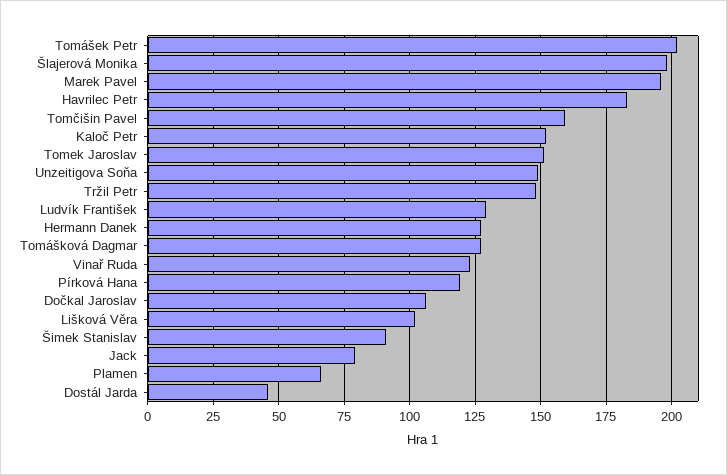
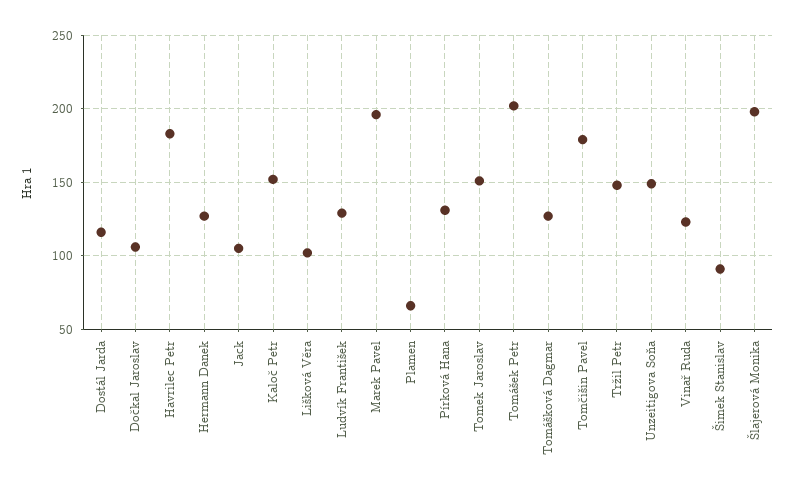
  {
    "Tomášek Petr": 200,
    "Šlajerová Monika": 200,
    "Marek Pavel": 195,
    "Havrilec Petr": 185,
-   "Tomčišin Pavel": 160,
+   "Tomčišin Pavel": 180,
    "Kaloč Petr": 150,
    "Tomek Jaroslav": 150,
    "Unzeitigova Soňa": 150,
    "Tržil Petr": 150,
    "Ludvík František": 130,
    "Hermann Danek": 125,
    "Tomášková Dagmar": 125,
    "Vinař Ruda": 125,
-   "Pírková Hana": 120,
+   "Pírková Hana": 130,
    "Dočkal Jaroslav": 105,
    "Lišková Věra": 100,
    "Šimek Stanislav": 90,
-   "Jack": 80,
+   "Jack": 105,
    "Plamen": 65,
-   "Dostál Jarda": 45
+   "Dostál Jarda": 115
  }

